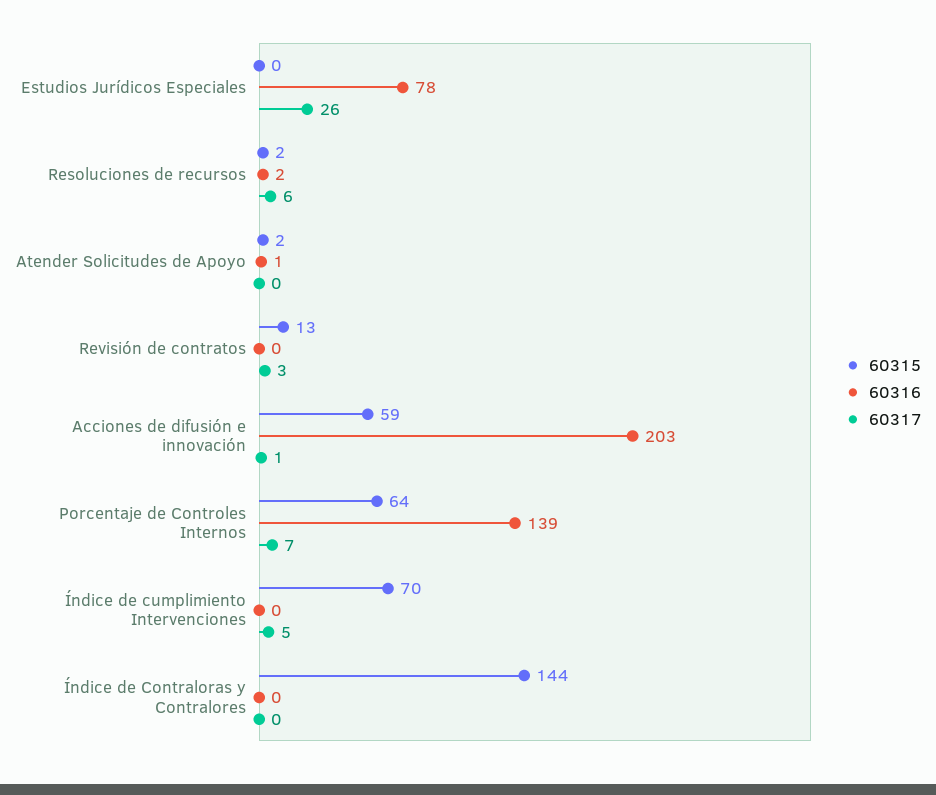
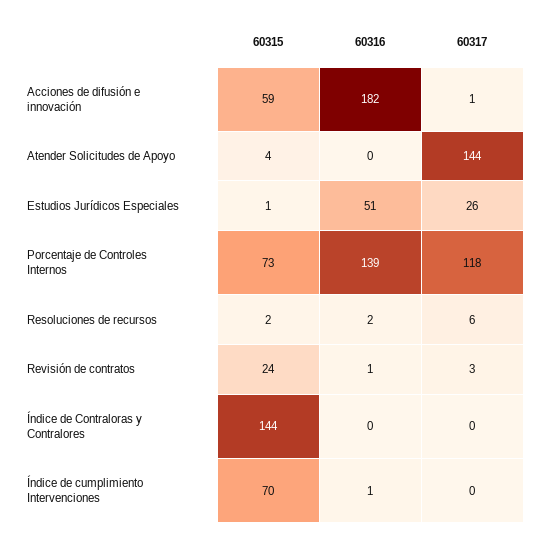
  {
    "60315": {
-     "Estudios Jurídicos Especiales": 0,
+     "Estudios Jurídicos Especiales": 1,
      "Resoluciones de recursos": 2,
-     "Atender Solicitudes de Apoyo": 2,
+     "Atender Solicitudes de Apoyo": 4,
-     "Revisión de contratos": 13,
+     "Revisión de contratos": 24,
      "Acciones de difusión e innovación": 59,
-     "Porcentaje de Controles Internos": 64,
+     "Porcentaje de Controles Internos": 73,
      "Índice de cumplimiento Intervenciones": 70,
      "Índice de Contraloras y Contralores": 144
    },
    "60316": {
-     "Estudios Jurídicos Especiales": 78,
+     "Estudios Jurídicos Especiales": 51,
      "Resoluciones de recursos": 2,
-     "Atender Solicitudes de Apoyo": 1,
+     "Atender Solicitudes de Apoyo": 0,
-     "Revisión de contratos": 0,
+     "Revisión de contratos": 1,
-     "Acciones de difusión e innovación": 203,
+     "Acciones de difusión e innovación": 182,
      "Porcentaje de Controles Internos": 139,
-     "Índice de cumplimiento Intervenciones": 0,
+     "Índice de cumplimiento Intervenciones": 1,
      "Índice de Contraloras y Contralores": 0
    },
    "60317": {
      "Estudios Jurídicos Especiales": 26,
      "Resoluciones de recursos": 6,
-     "Atender Solicitudes de Apoyo": 0,
+     "Atender Solicitudes de Apoyo": 144,
      "Revisión de contratos": 3,
      "Acciones de difusión e innovación": 1,
-     "Porcentaje de Controles Internos": 7,
+     "Porcentaje de Controles Internos": 118,
-     "Índice de cumplimiento Intervenciones": 5,
+     "Índice de cumplimiento Intervenciones": 0,
      "Índice de Contraloras y Contralores": 0
    }
  }

